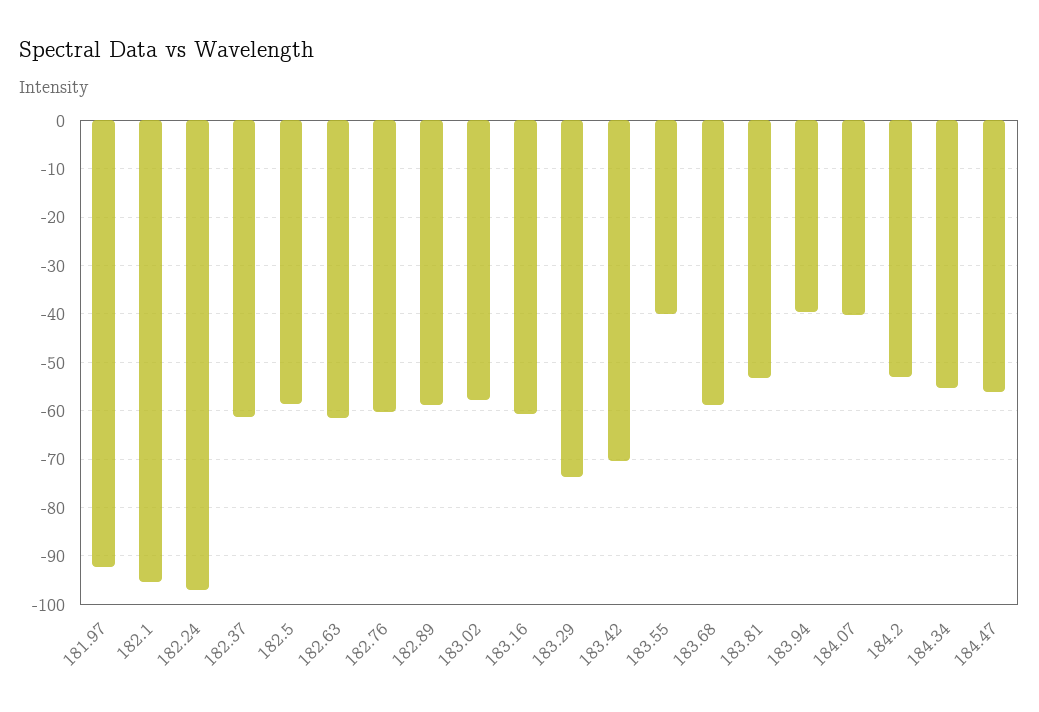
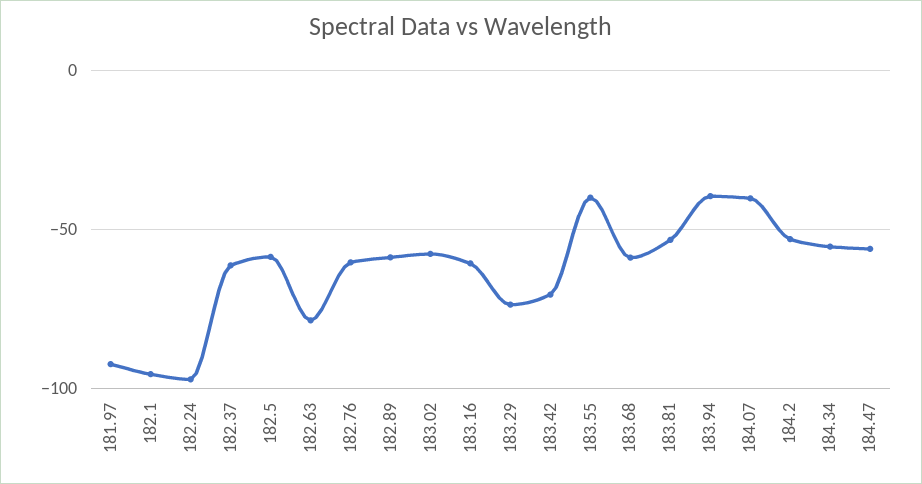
  {
    "181.97": -92,
    "182.1": -96,
    "182.24": -98,
    "182.37": -62,
    "182.5": -58,
-   "182.63": -62,
+   "182.63": -80,
    "182.76": -60,
    "182.89": -58,
    "183.02": -58,
    "183.16": -60,
    "183.29": -74,
    "183.42": -70,
    "183.55": -40,
    "183.68": -58,
    "183.81": -54,
    "183.94": -40,
    "184.07": -40,
    "184.2": -54,
    "184.34": -56,
    "184.47": -56
  }

